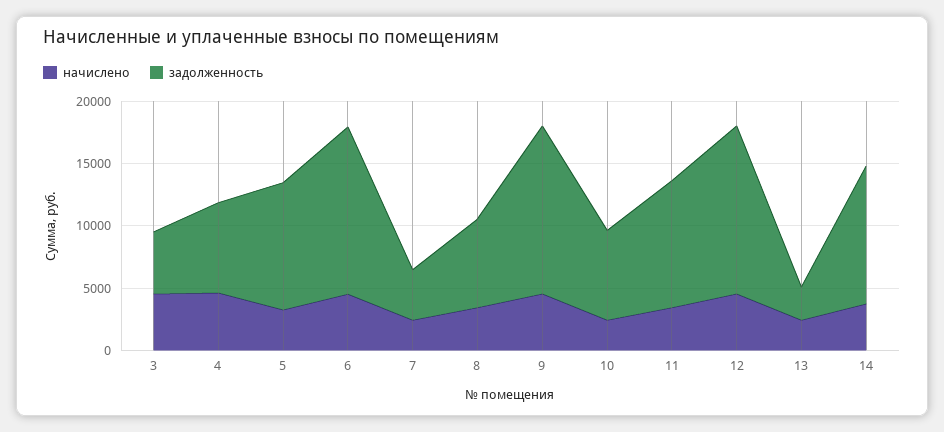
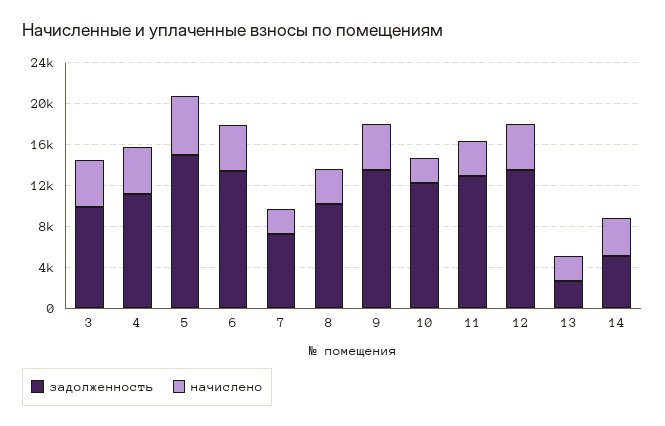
  {
    "начислено": {
      "3": 5000,
      "4": 5000,
-     "5": 3000,
+     "5": 6000,
      "6": 5000,
      "7": 2000,
      "8": 3000,
      "9": 5000,
      "10": 2000,
      "11": 3000,
      "12": 5000,
      "13": 2000,
      "14": 4000
    },
    "задолженность": {
-     "3": 5000,
+     "3": 10000,
-     "4": 7000,
+     "4": 11000,
-     "5": 10000,
+     "5": 15000,
      "6": 13000,
-     "7": 4000,
+     "7": 7000,
-     "8": 7000,
+     "8": 10000,
      "9": 13000,
-     "10": 7000,
+     "10": 12000,
-     "11": 10000,
+     "11": 13000,
      "12": 13000,
      "13": 3000,
-     "14": 11000
+     "14": 5000
    }
  }

